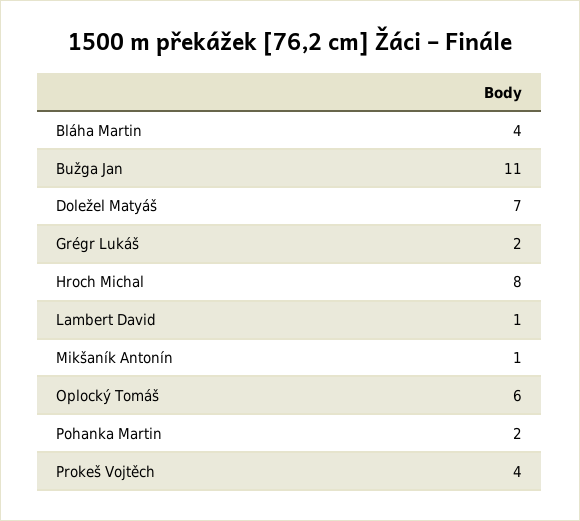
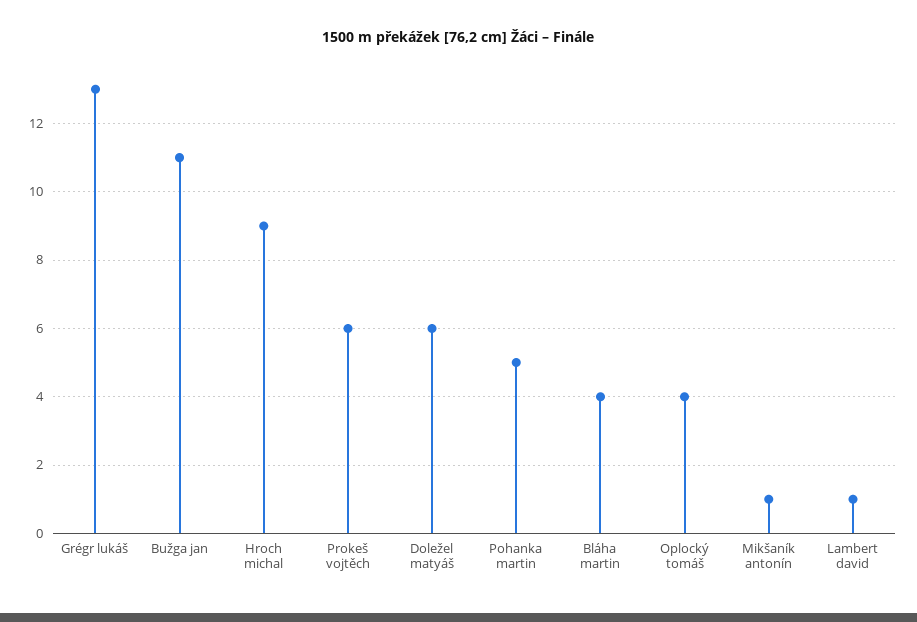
  {
    "Bláha Martin": 4,
    "Bužga Jan": 11,
-   "Doležel Matyáš": 7,
+   "Doležel Matyáš": 6,
-   "Grégr Lukáš": 2,
+   "Grégr Lukáš": 13,
-   "Hroch Michal": 8,
+   "Hroch Michal": 9,
    "Lambert David": 1,
    "Mikšaník Antonín": 1,
-   "Oplocký Tomáš": 6,
+   "Oplocký Tomáš": 4,
-   "Pohanka Martin": 2,
+   "Pohanka Martin": 5,
-   "Prokeš Vojtěch": 4
+   "Prokeš Vojtěch": 6
  }

